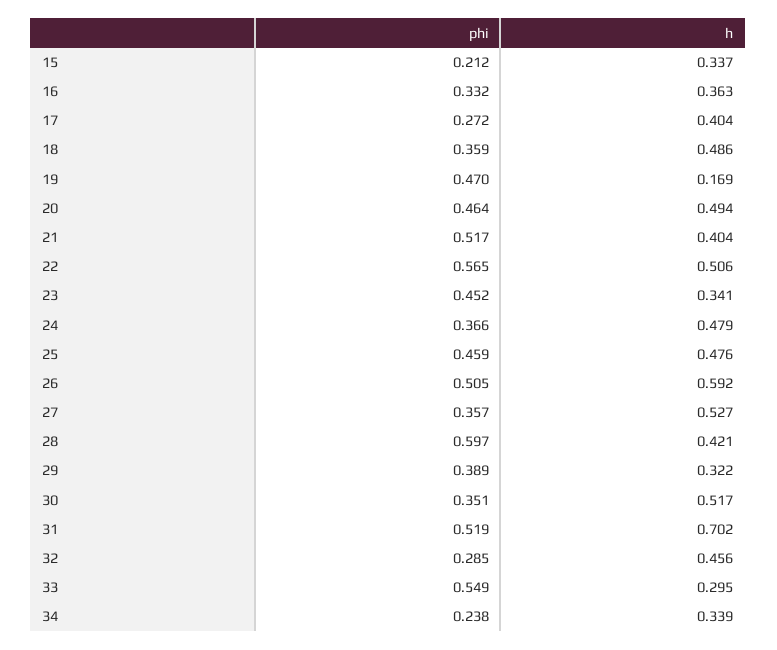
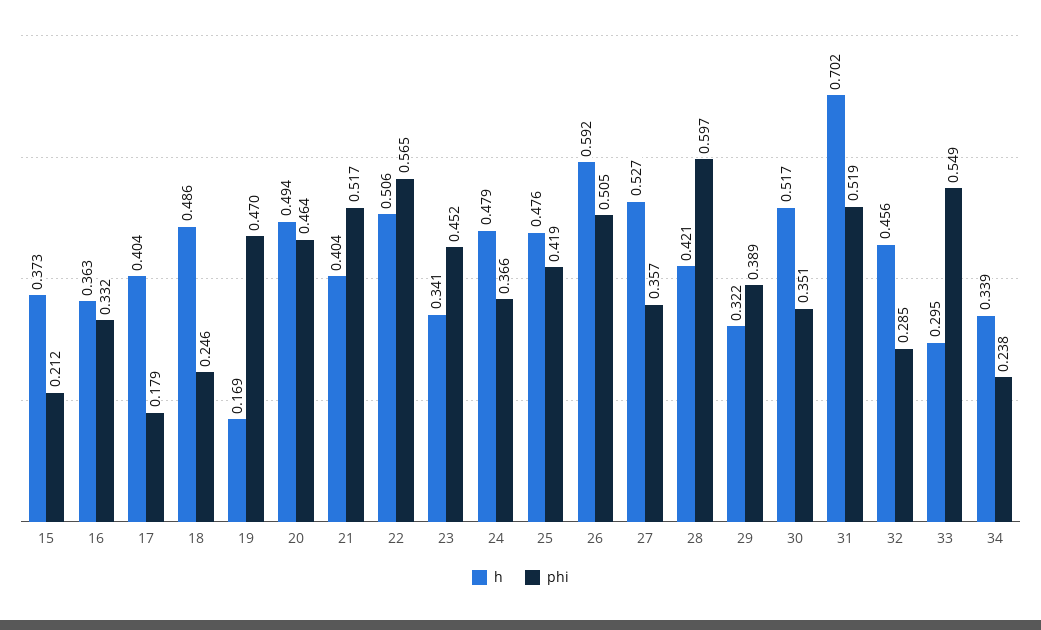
  {
    "phi": {
      "15": 0.212,
      "16": 0.332,
-     "17": 0.272,
+     "17": 0.179,
-     "18": 0.359,
+     "18": 0.246,
      "19": 0.47,
      "20": 0.464,
      "21": 0.517,
      "22": 0.565,
      "23": 0.452,
      "24": 0.366,
-     "25": 0.459,
+     "25": 0.419,
      "26": 0.505,
      "27": 0.357,
      "28": 0.597,
      "29": 0.389,
      "30": 0.351,
      "31": 0.519,
      "32": 0.285,
      "33": 0.549,
      "34": 0.238
    },
    "h": {
-     "15": 0.337,
+     "15": 0.373,
      "16": 0.363,
      "17": 0.404,
      "18": 0.486,
      "19": 0.169,
      "20": 0.494,
      "21": 0.404,
      "22": 0.506,
      "23": 0.341,
      "24": 0.479,
      "25": 0.476,
      "26": 0.592,
      "27": 0.527,
      "28": 0.421,
      "29": 0.322,
      "30": 0.517,
      "31": 0.702,
      "32": 0.456,
      "33": 0.295,
      "34": 0.339
    }
  }

